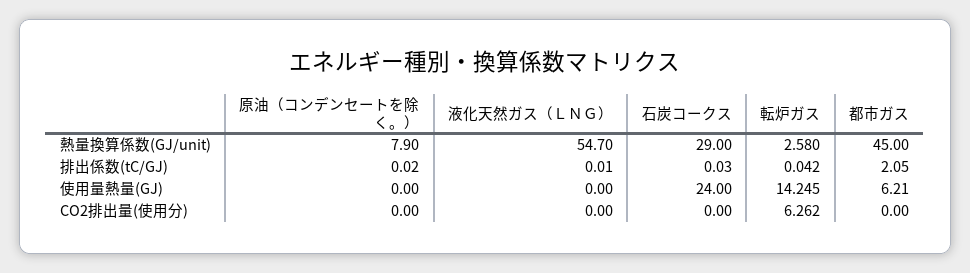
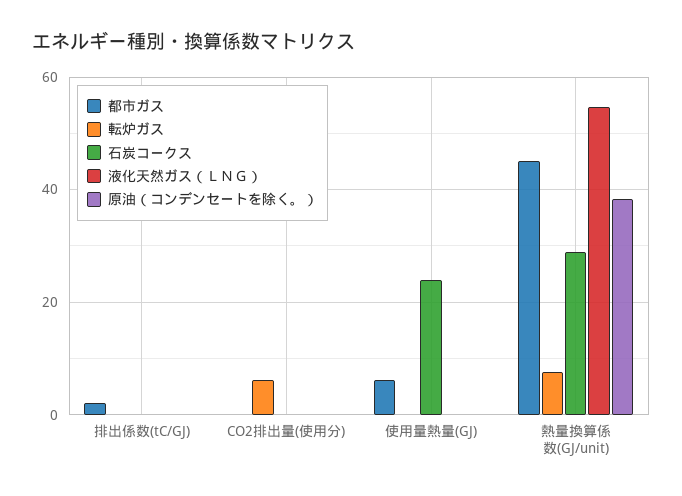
  {
    "原油（コンデンセートを除く。）": {
-     "熱量換算係数(GJ/unit)": 7.9,
+     "熱量換算係数(GJ/unit)": 38,
      "排出係数(tC/GJ)": 0.02,
      "使用量熱量(GJ)": 0,
      "CO2排出量(使用分)": 0
    },
    "液化天然ガス（ＬＮＧ）": {
      "熱量換算係数(GJ/unit)": 54.7,
      "排出係数(tC/GJ)": 0.01,
      "使用量熱量(GJ)": 0,
      "CO2排出量(使用分)": 0
    },
    "石炭コークス": {
      "熱量換算係数(GJ/unit)": 29,
      "排出係数(tC/GJ)": 0.03,
      "使用量熱量(GJ)": 24,
      "CO2排出量(使用分)": 0
    },
    "転炉ガス": {
-     "熱量換算係数(GJ/unit)": 2.58,
+     "熱量換算係数(GJ/unit)": 8,
      "排出係数(tC/GJ)": 0.042,
-     "使用量熱量(GJ)": 14.245,
+     "使用量熱量(GJ)": 0,
      "CO2排出量(使用分)": 6.262
    },
    "都市ガス": {
      "熱量換算係数(GJ/unit)": 45,
      "排出係数(tC/GJ)": 2.05,
      "使用量熱量(GJ)": 6.21,
      "CO2排出量(使用分)": 0
    }
  }

